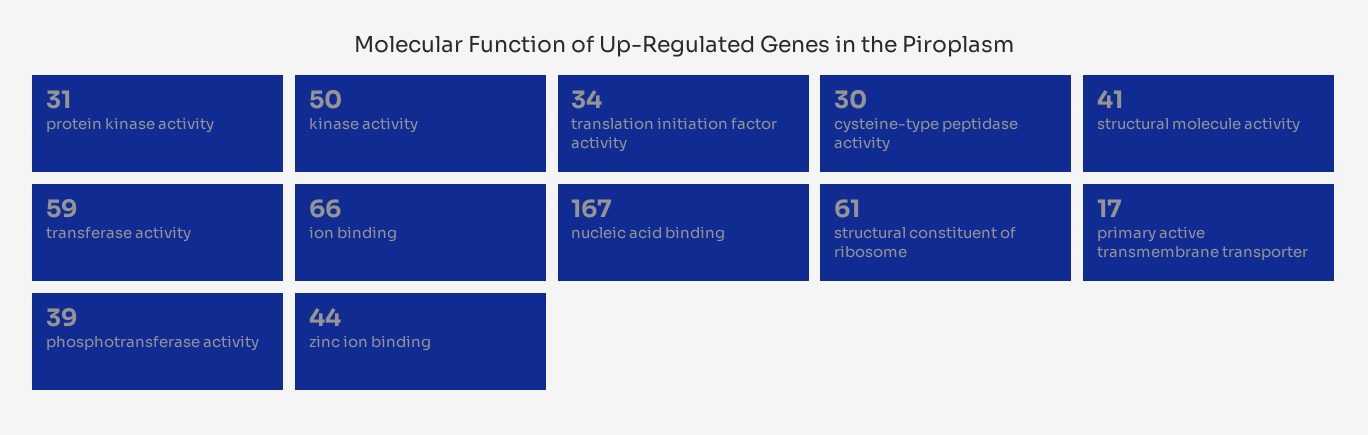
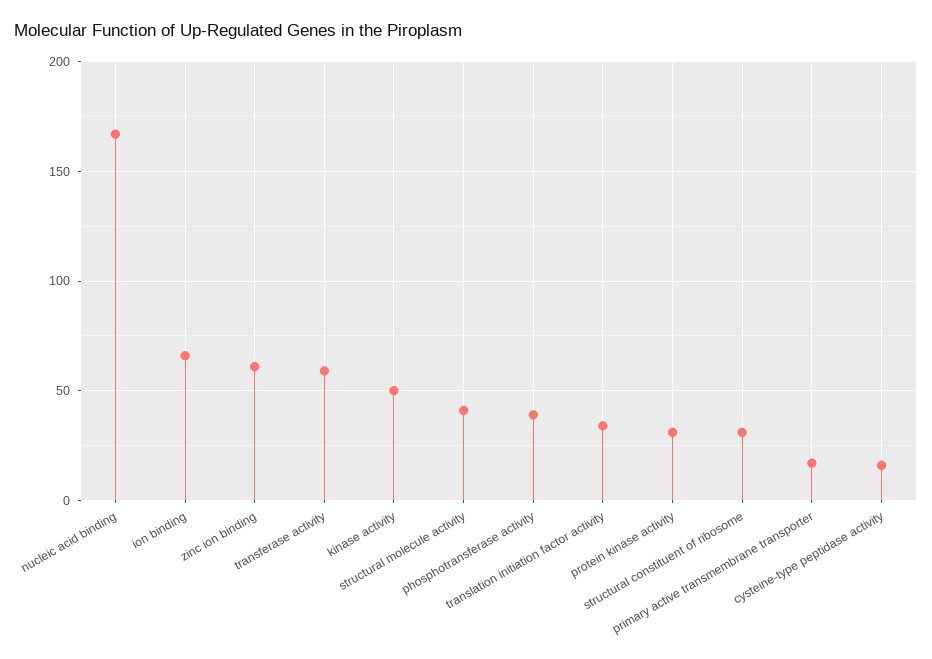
  {
    "protein kinase activity": 31,
    "kinase activity": 50,
    "translation initiation factor activity": 34,
-   "cysteine-type peptidase activity": 30,
+   "cysteine-type peptidase activity": 15,
    "structural molecule activity": 41,
    "transferase activity": 59,
    "ion binding": 66,
    "nucleic acid binding": 167,
-   "structural constituent of ribosome": 61,
+   "structural constituent of ribosome": 30,
    "primary active transmembrane transporter": 17,
    "phosphotransferase activity": 39,
-   "zinc ion binding": 44
+   "zinc ion binding": 60
  }

